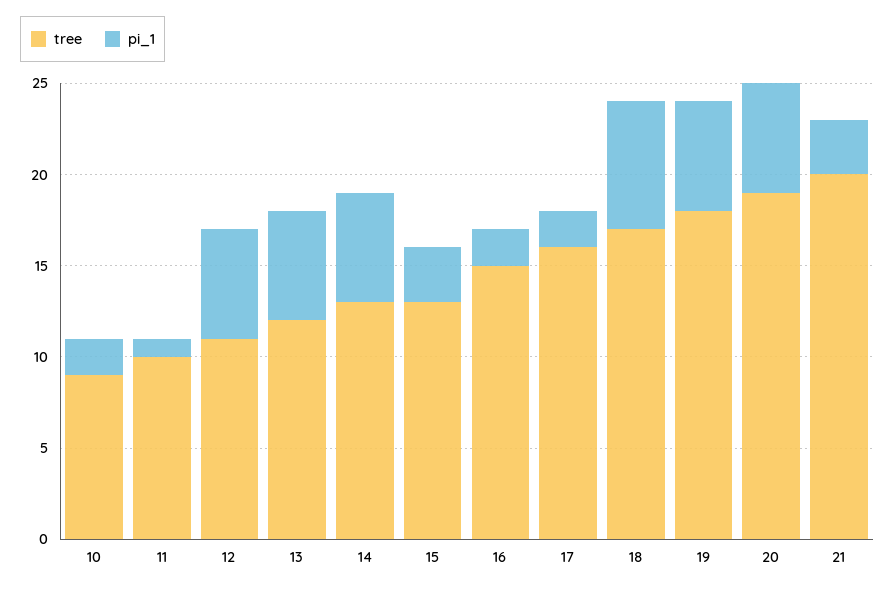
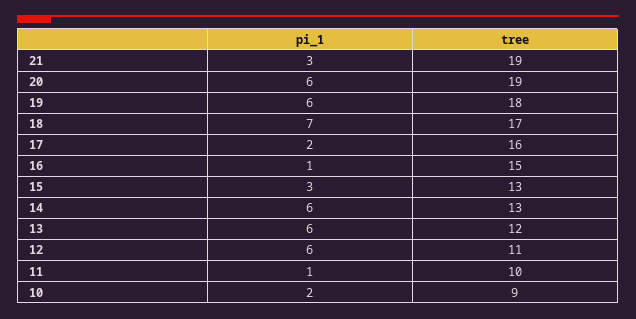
  {
    "tree": {
      "10": 9,
      "11": 10,
      "12": 11,
      "13": 12,
      "14": 13,
      "15": 13,
      "16": 15,
      "17": 16,
      "18": 17,
      "19": 18,
      "20": 19,
-     "21": 20
+     "21": 19
    },
    "pi_1": {
      "10": 2,
      "11": 1,
      "12": 6,
      "13": 6,
      "14": 6,
      "15": 3,
-     "16": 2,
+     "16": 1,
      "17": 2,
      "18": 7,
      "19": 6,
      "20": 6,
      "21": 3
    }
  }

